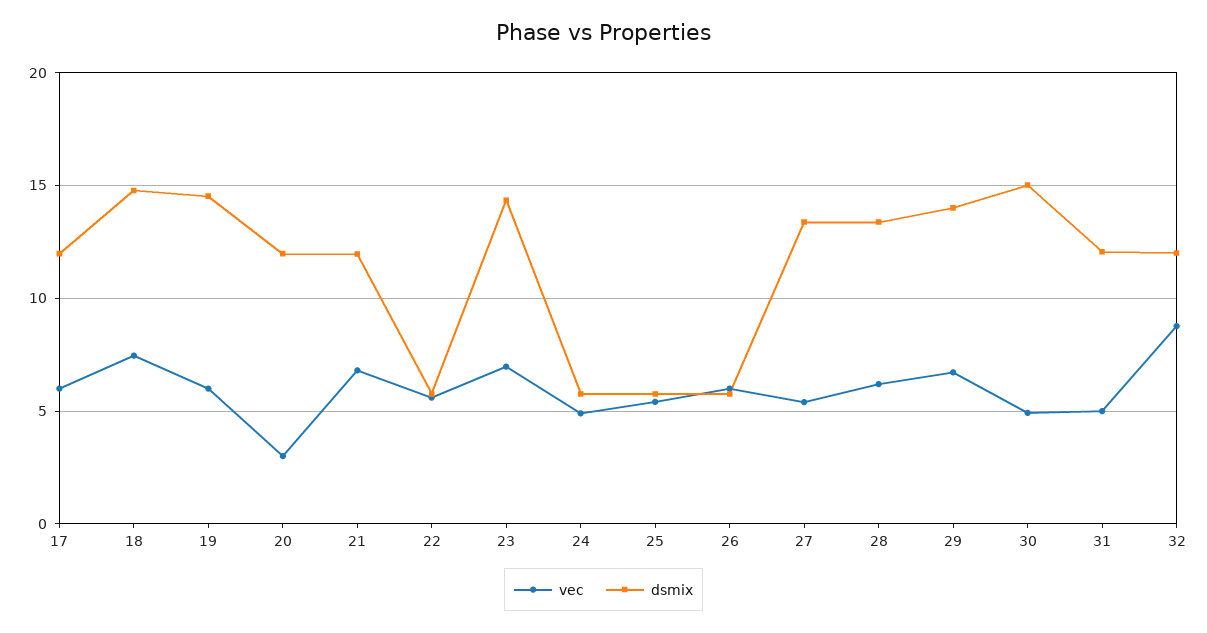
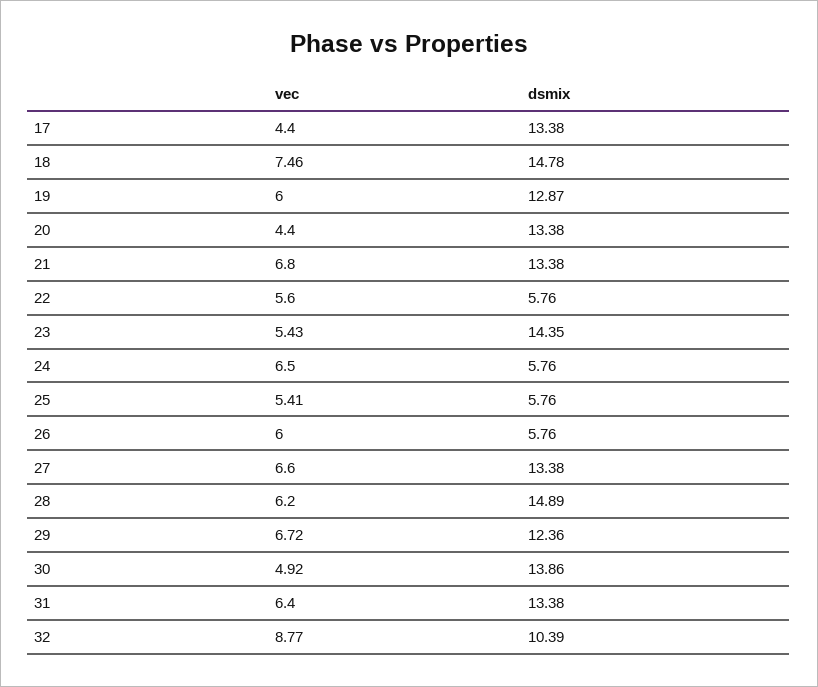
  {
    "vec": {
-     "17": 6,
+     "17": 4.4,
      "18": 7.46,
      "19": 6,
-     "20": 3,
+     "20": 4.4,
      "21": 6.8,
      "22": 5.6,
-     "23": 7,
+     "23": 5.43,
-     "24": 5,
+     "24": 6.5,
      "25": 5.41,
      "26": 6,
-     "27": 5.5,
+     "27": 6.6,
      "28": 6.2,
      "29": 6.72,
      "30": 4.92,
-     "31": 5,
+     "31": 6.4,
      "32": 8.77
    },
    "dsmix": {
-     "17": 12,
+     "17": 13.38,
      "18": 14.78,
-     "19": 14.5,
+     "19": 12.87,
-     "20": 12,
+     "20": 13.38,
-     "21": 12,
+     "21": 13.38,
      "22": 5.76,
      "23": 14.35,
      "24": 5.76,
      "25": 5.76,
      "26": 5.76,
      "27": 13.38,
-     "28": 13.5,
+     "28": 14.89,
-     "29": 14,
+     "29": 12.36,
-     "30": 15,
+     "30": 13.86,
-     "31": 12,
+     "31": 13.38,
-     "32": 12
+     "32": 10.39
    }
  }

